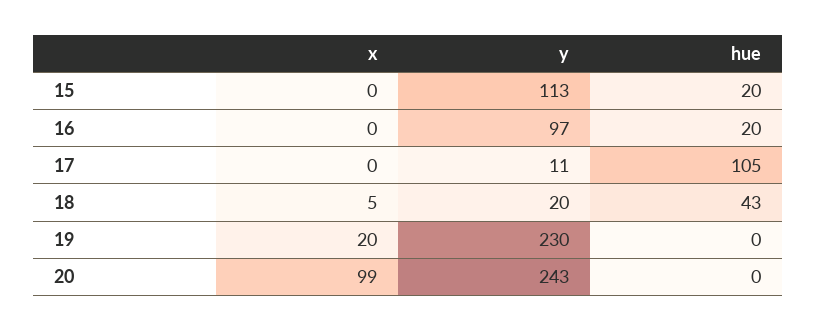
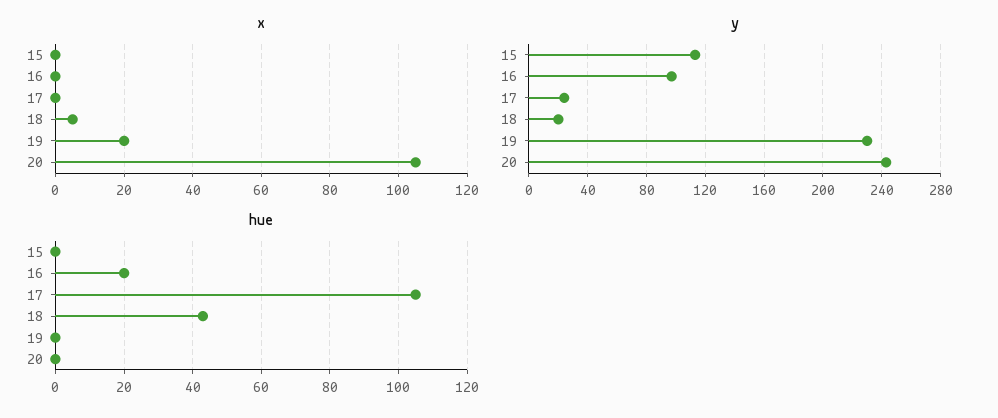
  {
    "x": {
      "15": 0,
      "16": 0,
      "17": 0,
      "18": 5,
      "19": 20,
-     "20": 99
+     "20": 105
    },
    "y": {
      "15": 113,
      "16": 97,
-     "17": 11,
+     "17": 25,
      "18": 20,
      "19": 230,
      "20": 243
    },
    "hue": {
-     "15": 20,
+     "15": 0,
      "16": 20,
      "17": 105,
      "18": 43,
      "19": 0,
      "20": 0
    }
  }

